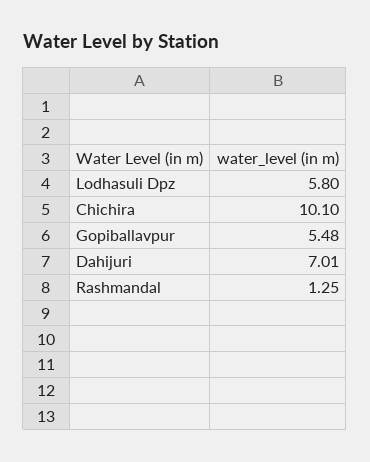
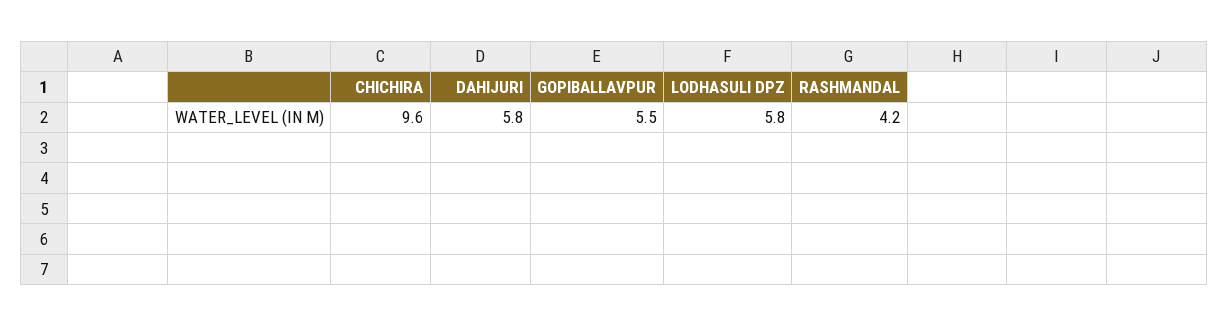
  {
    "Lodhasuli Dpz": 5.8,
-   "Chichira": 10.1,
+   "Chichira": 9.6,
    "Gopiballavpur": 5.48,
-   "Dahijuri": 7.01,
+   "Dahijuri": 5.8,
-   "Rashmandal": 1.25
+   "Rashmandal": 4.2
  }

